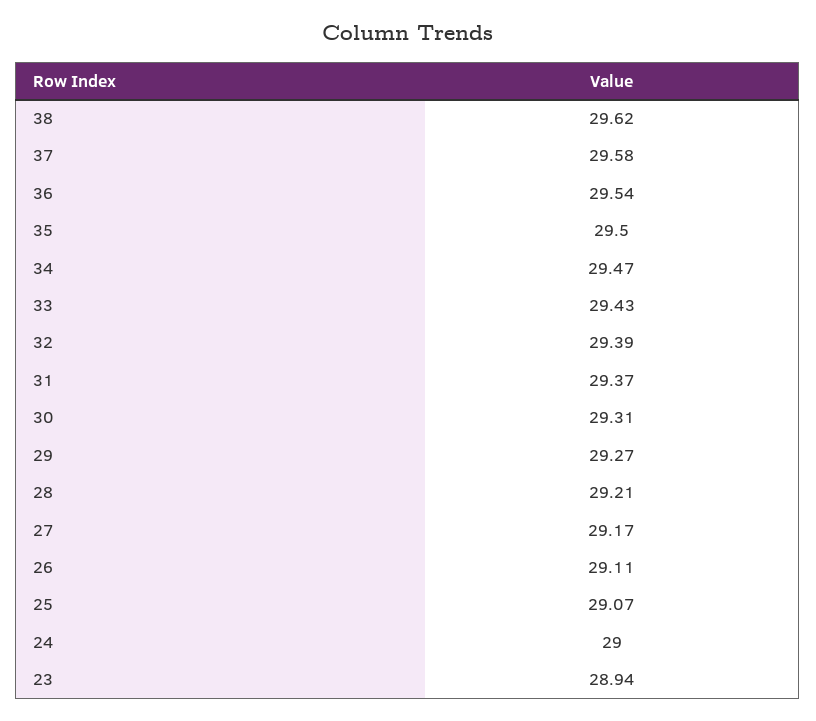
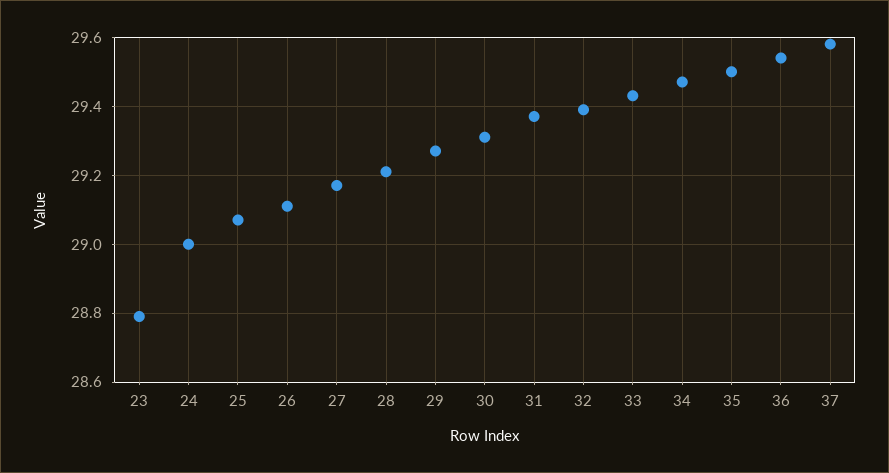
  {
-   "38": 29.62,
    "37": 29.58,
    "36": 29.54,
    "35": 29.5,
    "34": 29.47,
    "33": 29.43,
    "32": 29.39,
    "31": 29.37,
    "30": 29.31,
    "29": 29.27,
    "28": 29.21,
    "27": 29.17,
    "26": 29.11,
    "25": 29.07,
    "24": 29,
-   "23": 28.94
+   "23": 28.8
  }

